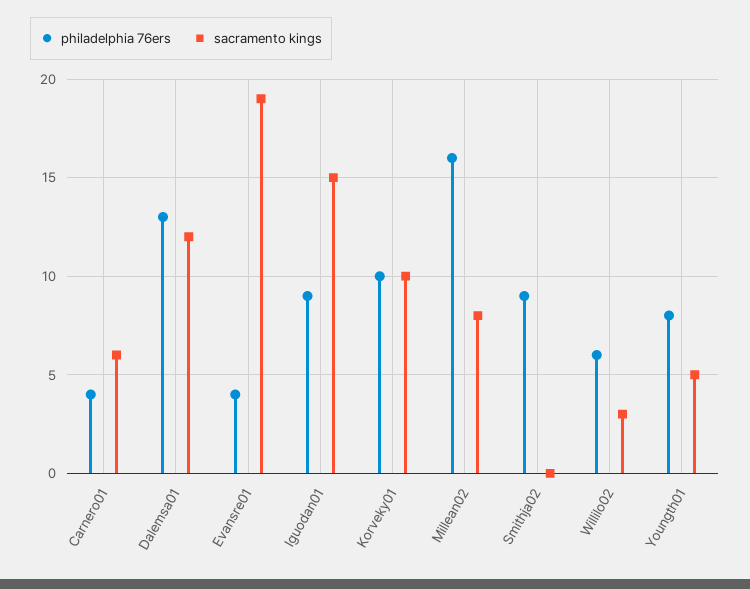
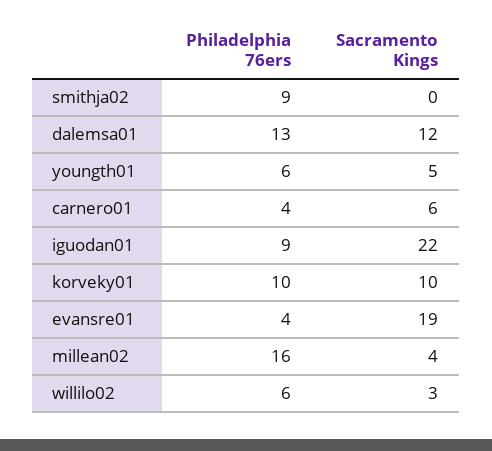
  {
    "philadelphia 76ers": {
      "Carnero01": 4,
      "Dalemsa01": 13,
      "Evansre01": 4,
      "Iguodan01": 9,
      "Korveky01": 10,
      "Millean02": 16,
      "Smithja02": 9,
      "Willilo02": 6,
-     "Youngth01": 8
+     "Youngth01": 6
    },
    "sacramento kings": {
      "Carnero01": 6,
      "Dalemsa01": 12,
      "Evansre01": 19,
-     "Iguodan01": 15,
+     "Iguodan01": 22,
      "Korveky01": 10,
-     "Millean02": 8,
+     "Millean02": 4,
      "Smithja02": 0,
      "Willilo02": 3,
      "Youngth01": 5
    }
  }

